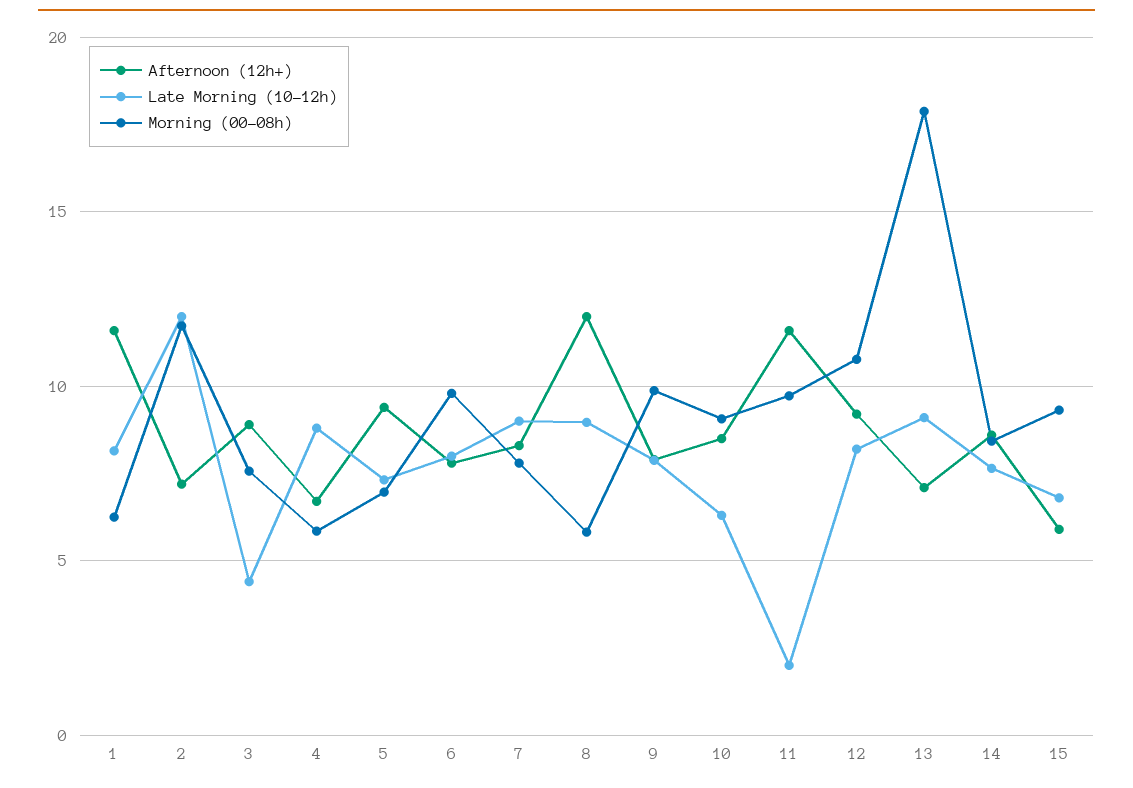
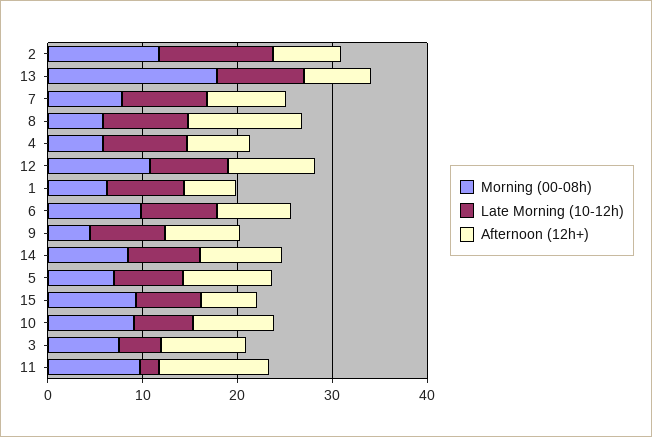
  {
    "Afternoon (12h+)": {
-     "1": 11.5,
+     "1": 6,
      "2": 7,
      "3": 9,
      "4": 6.5,
      "5": 9.5,
      "6": 8,
      "7": 8.5,
      "8": 12,
      "9": 8,
      "10": 8.5,
      "11": 11.5,
      "12": 9,
      "13": 7,
      "14": 8.5,
      "15": 6
    },
    "Late Morning (10-12h)": {
      "1": 8,
      "2": 12,
      "3": 4.5,
      "4": 9,
      "5": 7.5,
      "6": 8,
      "7": 9,
      "8": 9,
      "9": 8,
      "10": 6.5,
      "11": 2,
      "12": 8,
      "13": 9,
      "14": 7.5,
      "15": 7
    },
    "Morning (00-08h)": {
      "1": 6.5,
      "2": 11.5,
      "3": 7.5,
      "4": 6,
      "5": 7,
      "6": 10,
      "7": 8,
      "8": 6,
-     "9": 10,
+     "9": 4,
      "10": 9,
      "11": 9.5,
      "12": 11,
      "13": 18,
      "14": 8.5,
      "15": 9.5
    }
  }

